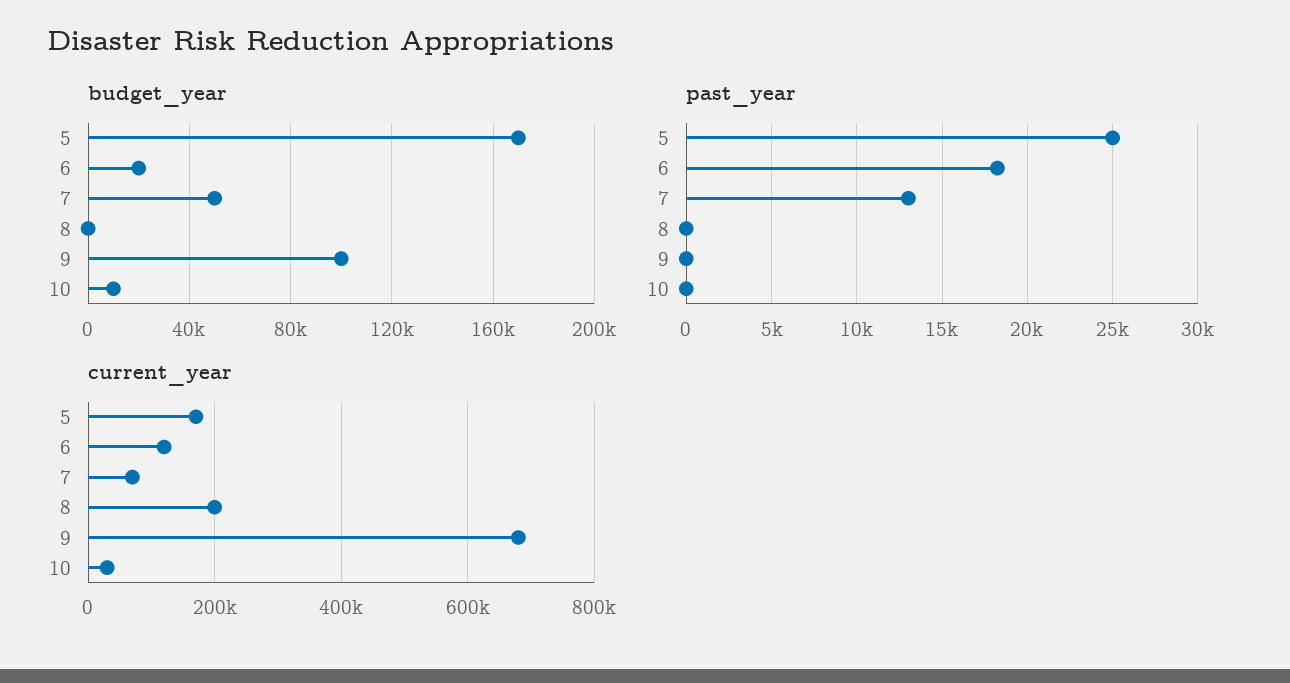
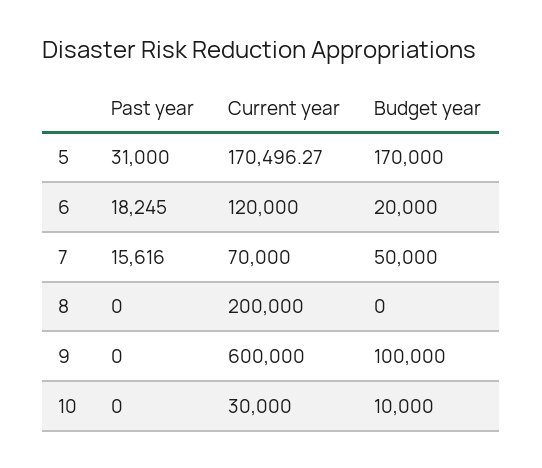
  {
    "budget_year": {
      "5": 170000,
      "6": 20000,
      "7": 50000,
      "8": 0,
      "9": 100000,
      "10": 10000
    },
    "past_year": {
-     "5": 25000,
+     "5": 31000,
      "6": 18245,
-     "7": 13000,
+     "7": 15616,
      "8": 0,
      "9": 0,
      "10": 0
    },
    "current_year": {
      "5": 170496.27,
      "6": 120000,
      "7": 70000,
      "8": 200000,
-     "9": 680000,
+     "9": 600000,
      "10": 30000
    }
  }

